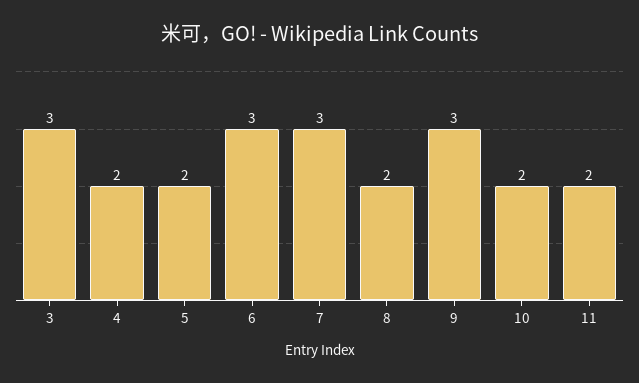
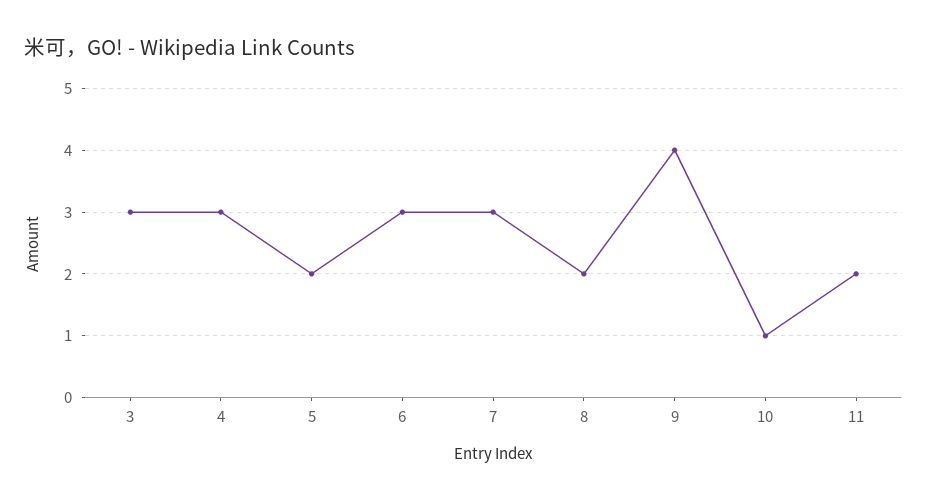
  {
    "3": 3,
-   "4": 2,
+   "4": 3,
    "5": 2,
    "6": 3,
    "7": 3,
    "8": 2,
-   "9": 3,
+   "9": 4,
-   "10": 2,
+   "10": 1,
    "11": 2
  }

